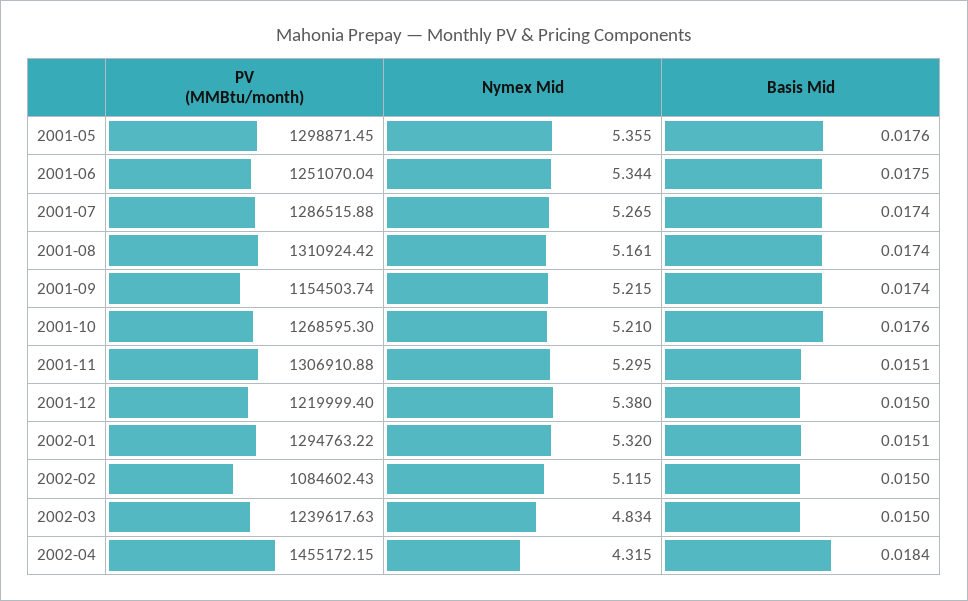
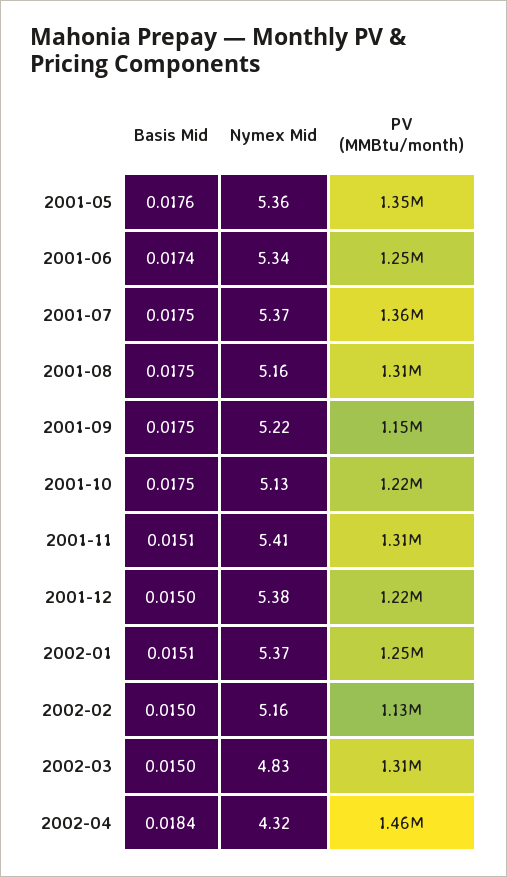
  {
    "PV (MMBtu/month)": {
-     "2001-05": 1298871.45,
+     "2001-05": 1350000,
      "2001-06": 1251070.04,
-     "2001-07": 1286515.88,
+     "2001-07": 1360000,
      "2001-08": 1310924.42,
      "2001-09": 1154503.74,
-     "2001-10": 1268595.3,
+     "2001-10": 1220000,
      "2001-11": 1306910.88,
      "2001-12": 1219999.4,
-     "2002-01": 1294763.22,
+     "2002-01": 1250000,
-     "2002-02": 1084602.43,
+     "2002-02": 1130000,
-     "2002-03": 1239617.63,
+     "2002-03": 1310000,
      "2002-04": 1455172.15
    },
    "Nymex Mid": {
      "2001-05": 5.355,
      "2001-06": 5.344,
-     "2001-07": 5.265,
+     "2001-07": 5.37,
      "2001-08": 5.161,
      "2001-09": 5.215,
-     "2001-10": 5.21,
+     "2001-10": 5.13,
-     "2001-11": 5.295,
+     "2001-11": 5.41,
      "2001-12": 5.38,
-     "2002-01": 5.32,
+     "2002-01": 5.37,
-     "2002-02": 5.115,
+     "2002-02": 5.16,
      "2002-03": 4.834,
      "2002-04": 4.315
    },
    "Basis Mid": {
      "2001-05": 0.0176,
-     "2001-06": 0.0175,
+     "2001-06": 0.0174,
-     "2001-07": 0.0174,
+     "2001-07": 0.0175,
-     "2001-08": 0.0174,
+     "2001-08": 0.0175,
-     "2001-09": 0.0174,
+     "2001-09": 0.0175,
-     "2001-10": 0.0176,
+     "2001-10": 0.0175,
      "2001-11": 0.0151,
      "2001-12": 0.015,
      "2002-01": 0.0151,
      "2002-02": 0.015,
      "2002-03": 0.015,
      "2002-04": 0.0184
    }
  }

